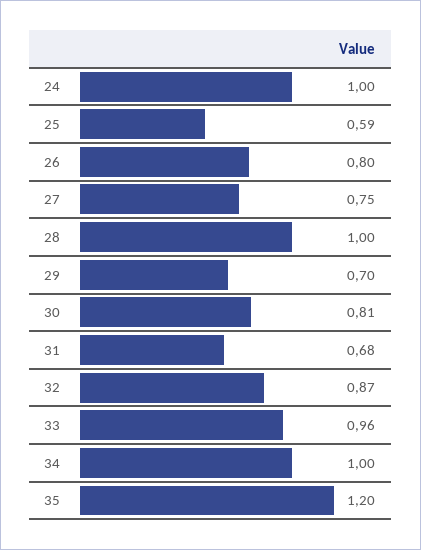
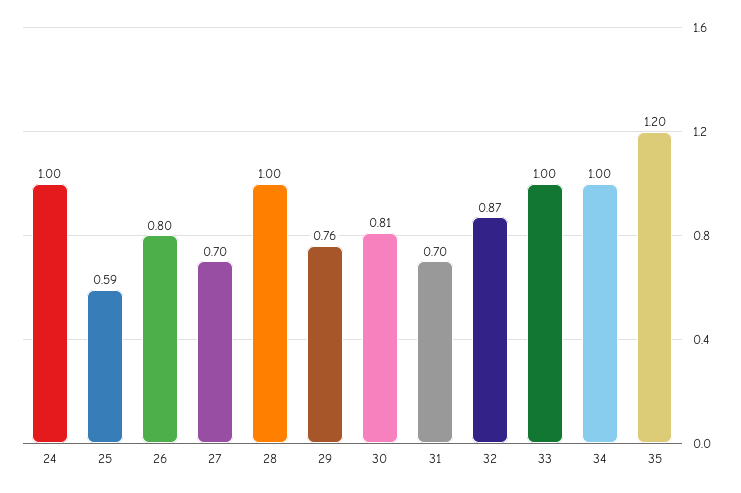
  {
    "24": 1,
    "25": 0.59,
    "26": 0.8,
-   "27": 0.75,
+   "27": 0.7,
    "28": 1,
-   "29": 0.7,
+   "29": 0.76,
    "30": 0.81,
-   "31": 0.68,
+   "31": 0.7,
    "32": 0.87,
-   "33": 0.96,
+   "33": 1,
    "34": 1,
    "35": 1.2
  }

